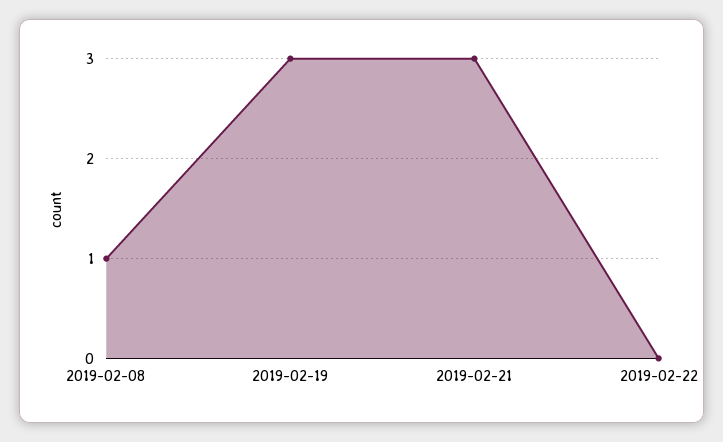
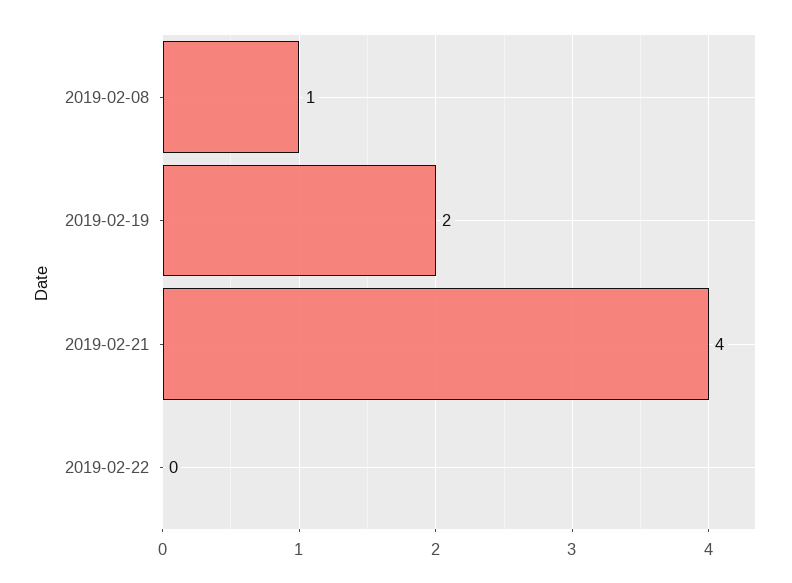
  {
    "2019-02-08": 1,
-   "2019-02-19": 3,
+   "2019-02-19": 2,
-   "2019-02-21": 3,
+   "2019-02-21": 4,
    "2019-02-22": 0
  }

